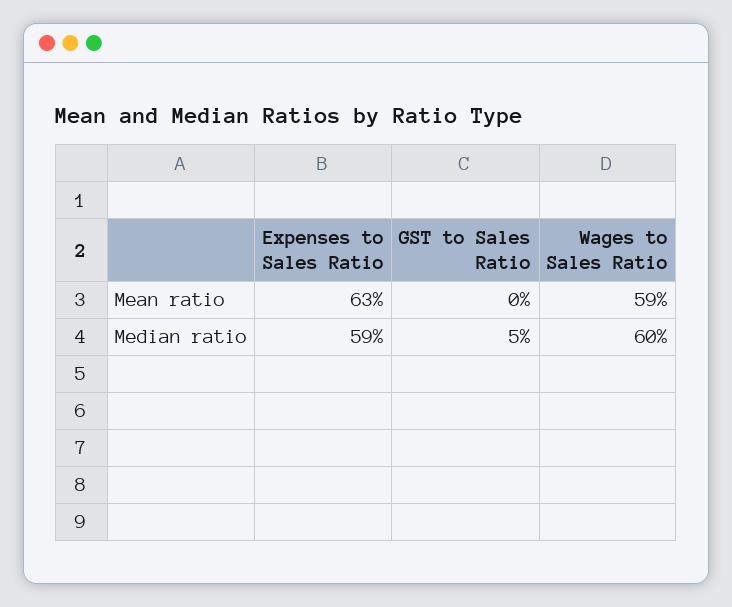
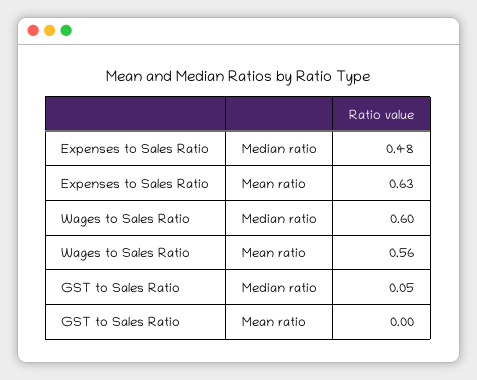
  {
    "Expenses to Sales Ratio": {
      "Mean ratio": 0.63,
-     "Median ratio": 0.59
+     "Median ratio": 0.48
    },
    "GST to Sales Ratio": {
      "Mean ratio": 0,
      "Median ratio": 0.05
    },
    "Wages to Sales Ratio": {
-     "Mean ratio": 0.59,
+     "Mean ratio": 0.56,
      "Median ratio": 0.6
    }
  }

